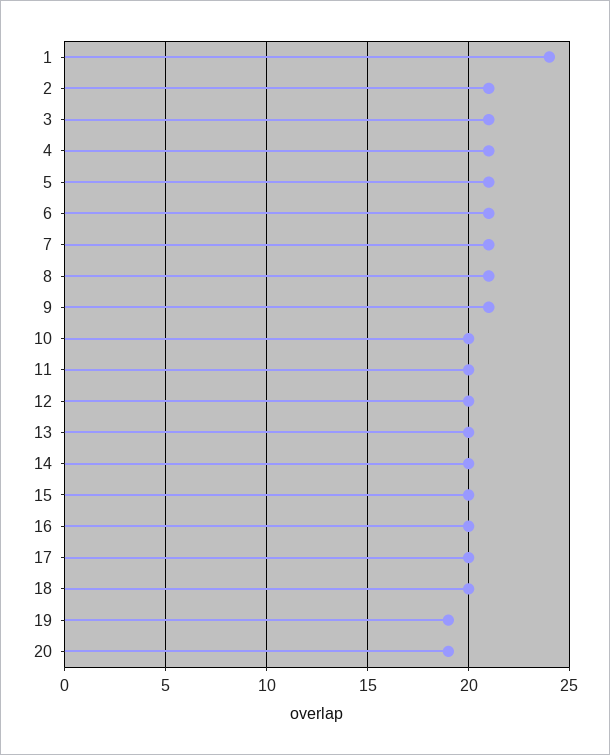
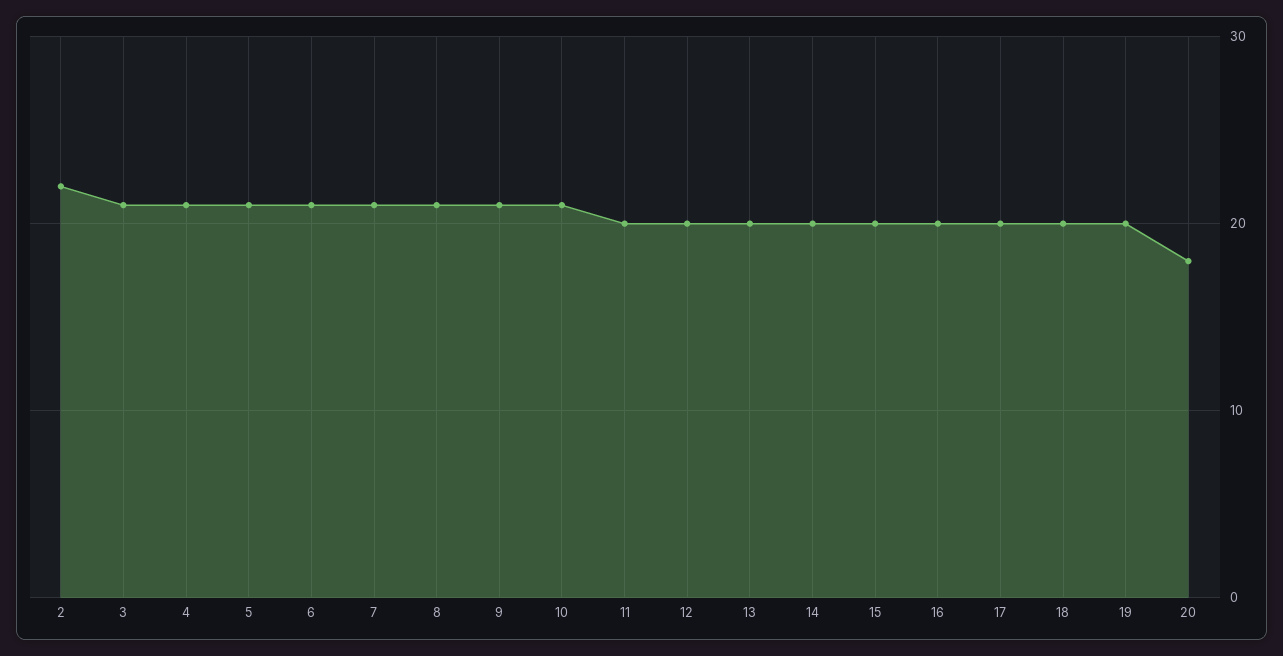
  {
-   "1": 24,
-   "2": 21,
+   "2": 22,
    "3": 21,
    "4": 21,
    "5": 21,
    "6": 21,
    "7": 21,
    "8": 21,
    "9": 21,
-   "10": 20,
+   "10": 21,
    "11": 20,
    "12": 20,
    "13": 20,
    "14": 20,
    "15": 20,
    "16": 20,
    "17": 20,
    "18": 20,
-   "19": 19,
+   "19": 20,
-   "20": 19
+   "20": 18
  }

